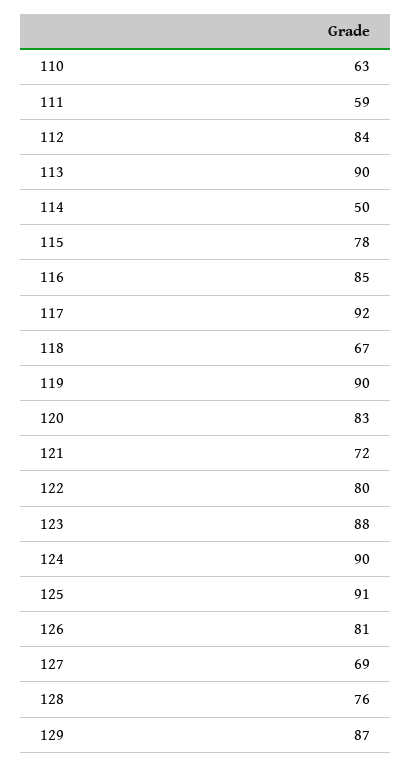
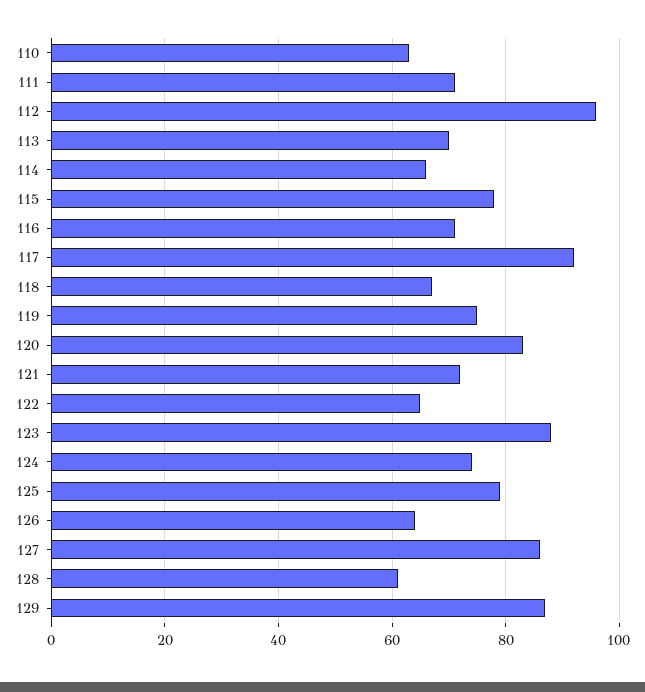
  {
    "110": 63,
-   "111": 59,
+   "111": 70,
-   "112": 84,
+   "112": 95,
-   "113": 90,
+   "113": 70,
-   "114": 50,
+   "114": 65,
    "115": 78,
-   "116": 85,
+   "116": 70,
    "117": 92,
    "118": 67,
-   "119": 90,
+   "119": 75,
    "120": 83,
    "121": 72,
-   "122": 80,
+   "122": 65,
    "123": 88,
-   "124": 90,
+   "124": 75,
-   "125": 91,
+   "125": 80,
-   "126": 81,
+   "126": 65,
-   "127": 69,
+   "127": 85,
-   "128": 76,
+   "128": 60,
    "129": 87
  }

